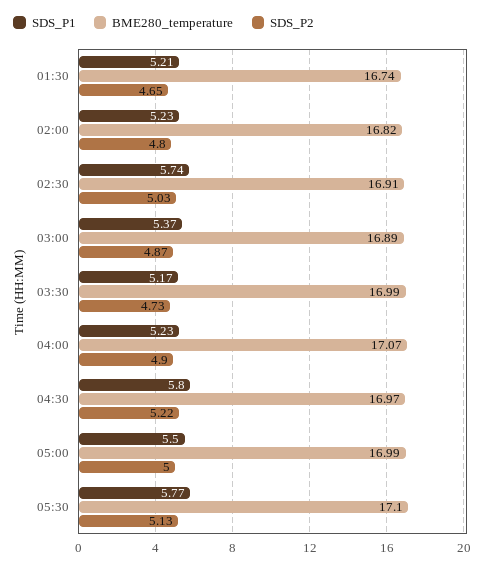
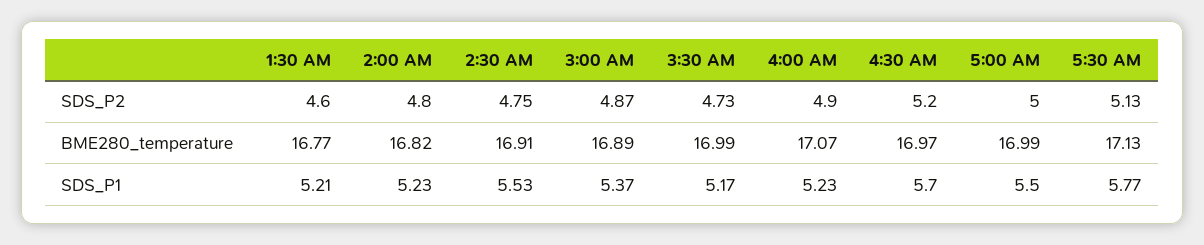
  {
    "SDS_P1": {
      "01:30": 5.21,
      "02:00": 5.23,
-     "02:30": 5.74,
+     "02:30": 5.53,
      "03:00": 5.37,
      "03:30": 5.17,
      "04:00": 5.23,
-     "04:30": 5.8,
+     "04:30": 5.7,
      "05:00": 5.5,
      "05:30": 5.77
    },
    "BME280_temperature": {
-     "01:30": 16.74,
+     "01:30": 16.77,
      "02:00": 16.82,
      "02:30": 16.91,
      "03:00": 16.89,
      "03:30": 16.99,
      "04:00": 17.07,
      "04:30": 16.97,
      "05:00": 16.99,
-     "05:30": 17.1
+     "05:30": 17.13
    },
    "SDS_P2": {
-     "01:30": 4.65,
+     "01:30": 4.6,
      "02:00": 4.8,
-     "02:30": 5.03,
+     "02:30": 4.75,
      "03:00": 4.87,
      "03:30": 4.73,
      "04:00": 4.9,
-     "04:30": 5.22,
+     "04:30": 5.2,
      "05:00": 5,
      "05:30": 5.13
    }
  }

